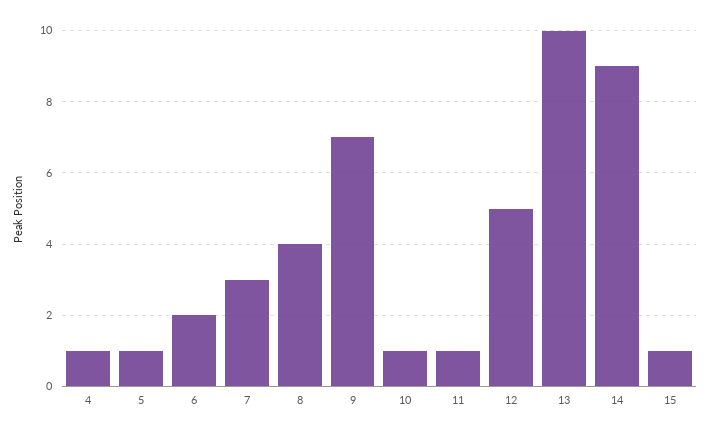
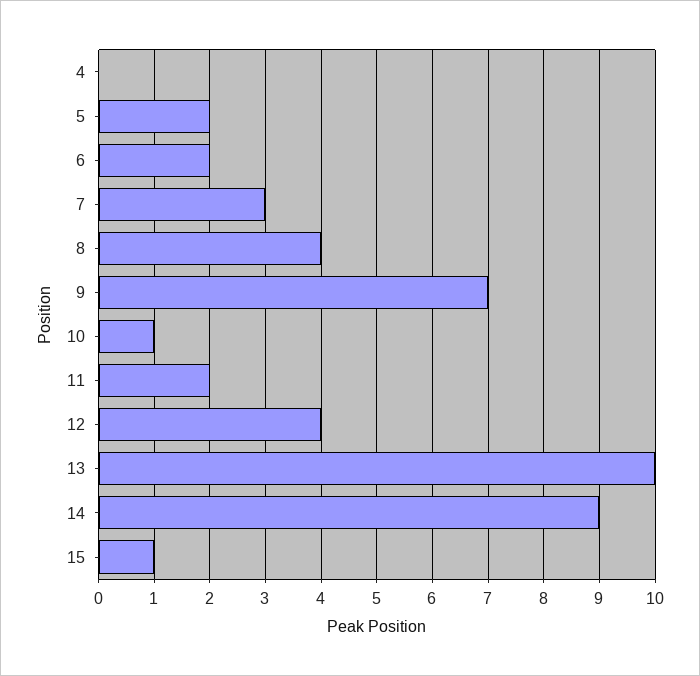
  {
-   "4": 1,
+   "4": 0,
-   "5": 1,
+   "5": 2,
    "6": 2,
    "7": 3,
    "8": 4,
    "9": 7,
    "10": 1,
-   "11": 1,
+   "11": 2,
-   "12": 5,
+   "12": 4,
    "13": 10,
    "14": 9,
    "15": 1
  }

